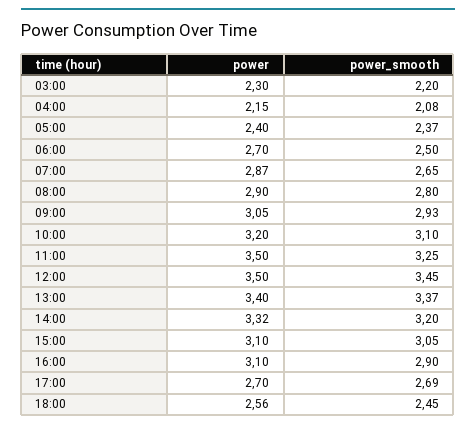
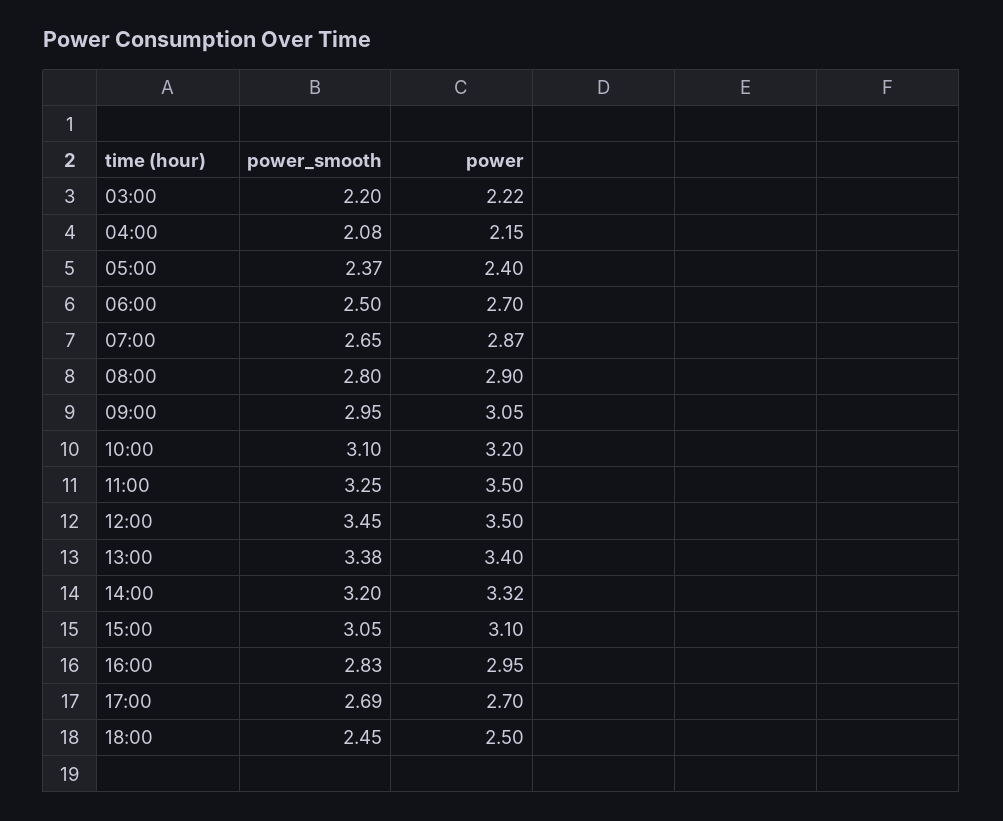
  {
    "power": {
-     "03:00": 2.3,
+     "03:00": 2.22,
      "04:00": 2.15,
      "05:00": 2.4,
      "06:00": 2.7,
      "07:00": 2.87,
      "08:00": 2.9,
      "09:00": 3.05,
      "10:00": 3.2,
      "11:00": 3.5,
      "12:00": 3.5,
      "13:00": 3.4,
      "14:00": 3.32,
      "15:00": 3.1,
-     "16:00": 3.1,
+     "16:00": 2.95,
      "17:00": 2.7,
-     "18:00": 2.56
+     "18:00": 2.5
    },
    "power_smooth": {
      "03:00": 2.2,
      "04:00": 2.08,
      "05:00": 2.37,
      "06:00": 2.5,
      "07:00": 2.65,
      "08:00": 2.8,
-     "09:00": 2.93,
+     "09:00": 2.95,
      "10:00": 3.1,
      "11:00": 3.25,
      "12:00": 3.45,
-     "13:00": 3.37,
+     "13:00": 3.38,
      "14:00": 3.2,
      "15:00": 3.05,
-     "16:00": 2.9,
+     "16:00": 2.83,
      "17:00": 2.69,
      "18:00": 2.45
    }
  }

